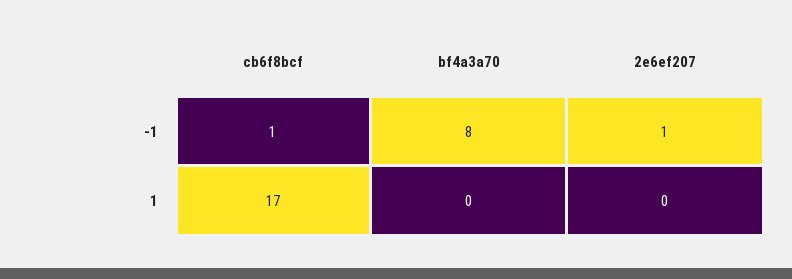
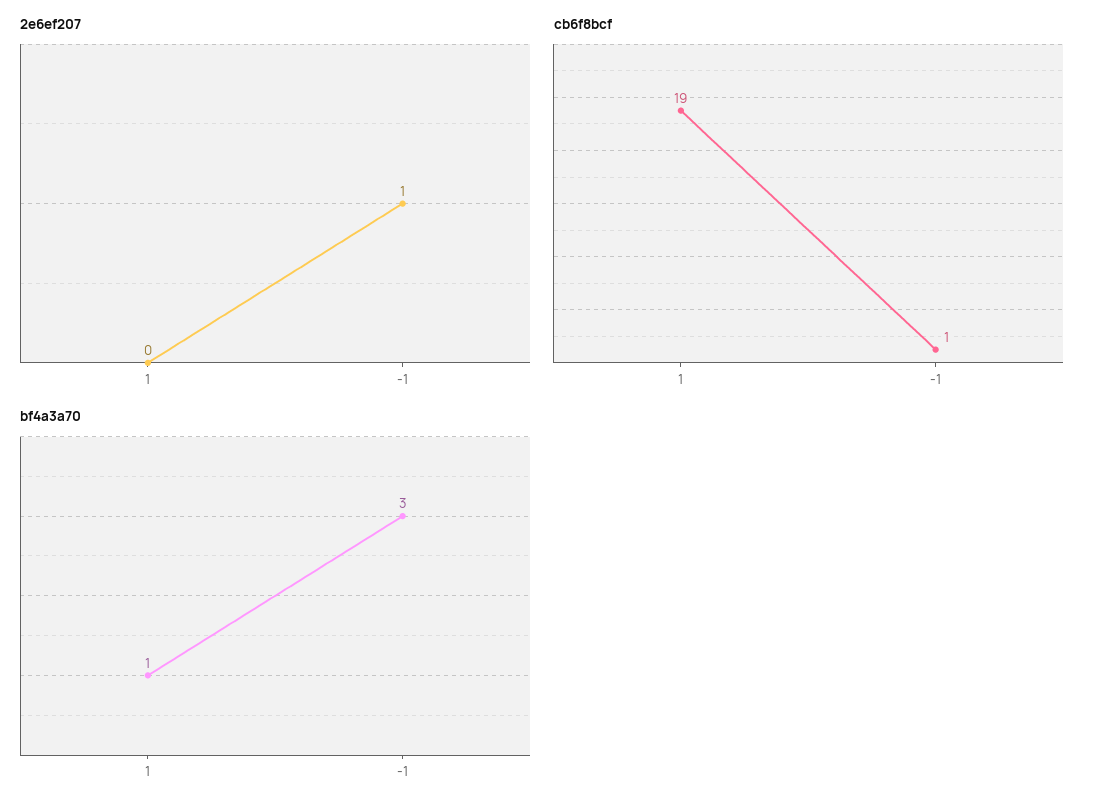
  {
    "cb6f8bcf": {
      "-1": 1,
-     "1": 17
+     "1": 19
    },
    "bf4a3a70": {
-     "-1": 8,
+     "-1": 3,
-     "1": 0
+     "1": 1
    },
    "2e6ef207": {
      "-1": 1,
      "1": 0
    }
  }

